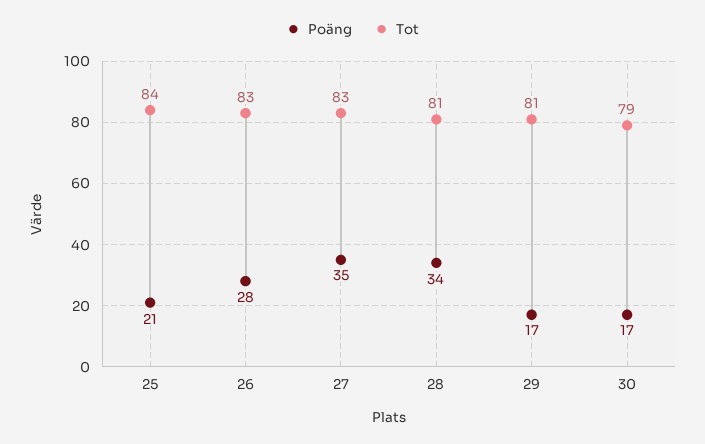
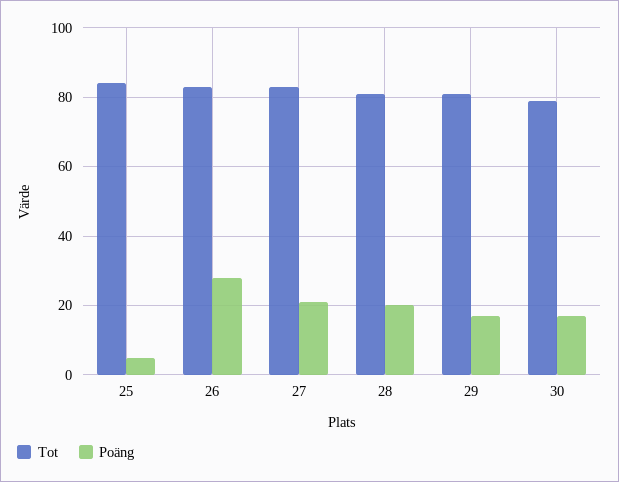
  {
    "Poäng": {
-     "25": 21,
+     "25": 5,
      "26": 28,
-     "27": 35,
+     "27": 20,
-     "28": 34,
+     "28": 20,
      "29": 17,
      "30": 17
    },
    "Tot": {
      "25": 84,
      "26": 83,
      "27": 83,
      "28": 81,
      "29": 81,
      "30": 79
    }
  }

